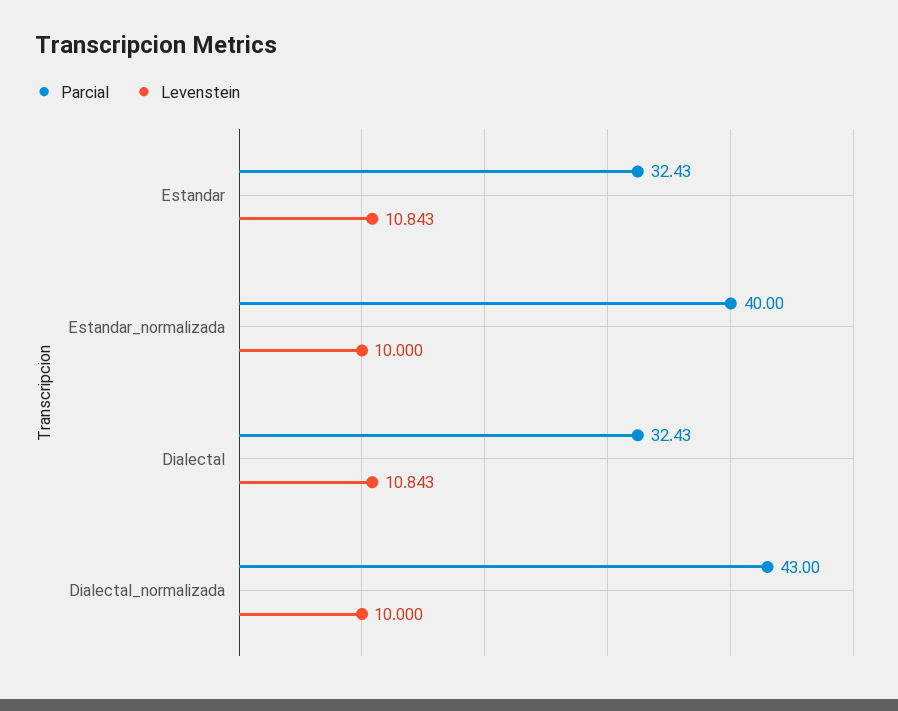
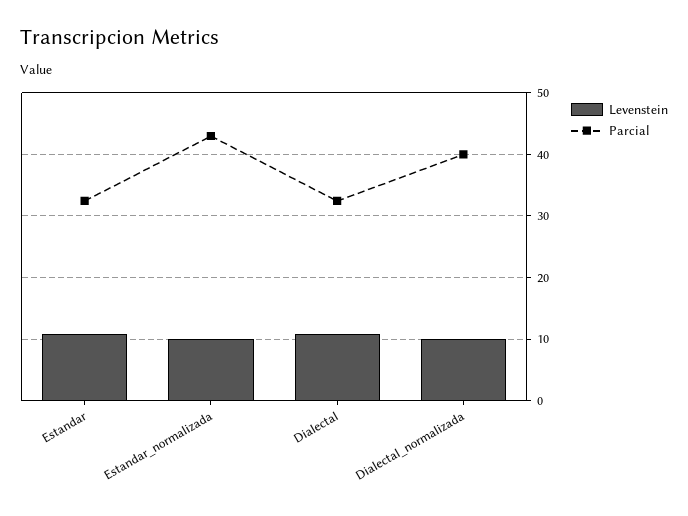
  {
    "Parcial": {
      "Estandar": 32.43,
-     "Estandar_normalizada": 40,
+     "Estandar_normalizada": 43,
      "Dialectal": 32.43,
-     "Dialectal_normalizada": 43
+     "Dialectal_normalizada": 40
    },
    "Levenstein": {
      "Estandar": 10.843,
      "Estandar_normalizada": 10,
      "Dialectal": 10.843,
      "Dialectal_normalizada": 10
    }
  }

